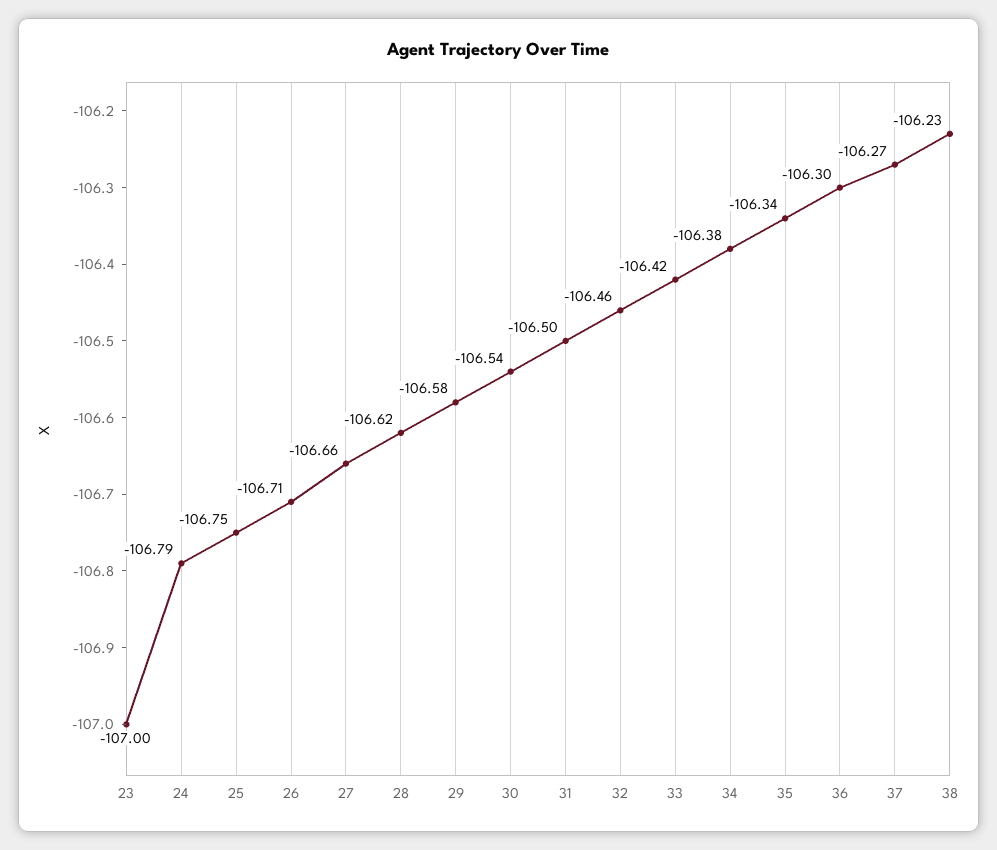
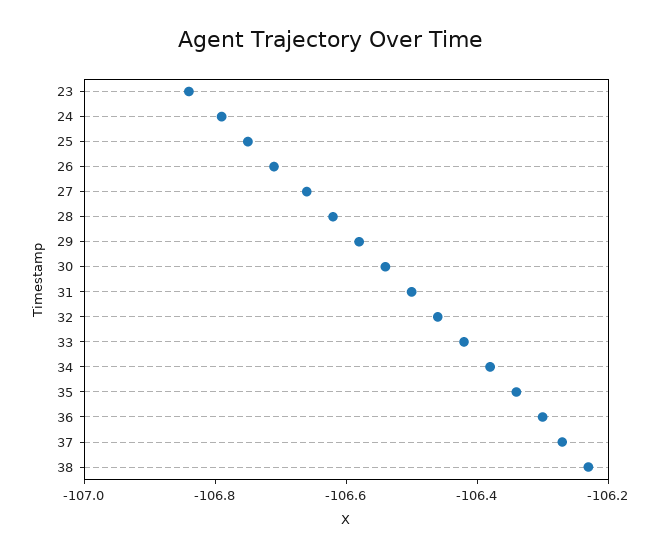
  {
-   "23": -107,
+   "23": -106.85,
    "24": -106.79,
    "25": -106.75,
    "26": -106.71,
    "27": -106.66,
    "28": -106.62,
    "29": -106.58,
    "30": -106.54,
    "31": -106.5,
    "32": -106.46,
    "33": -106.42,
    "34": -106.38,
    "35": -106.34,
    "36": -106.3,
    "37": -106.27,
    "38": -106.23
  }

